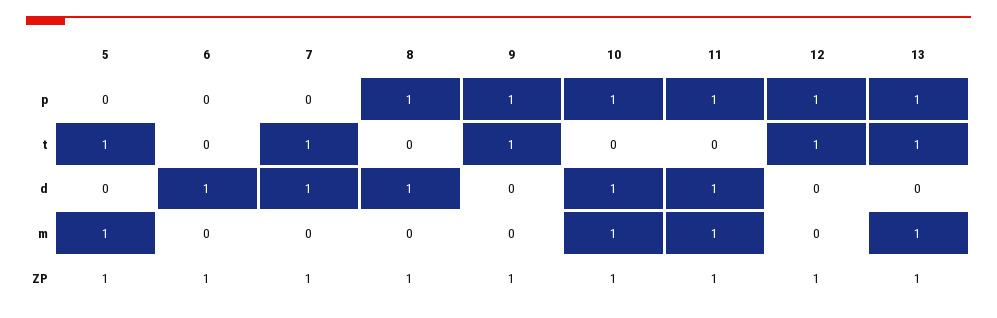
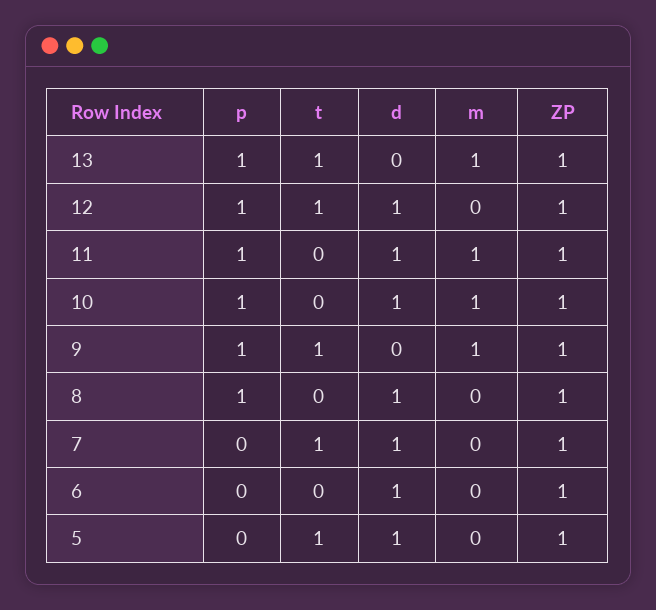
  {
    "5": {
      "p": 0,
      "t": 1,
-     "d": 0,
+     "d": 1,
-     "m": 1,
+     "m": 0,
      "ZP": 1
    },
    "6": {
      "p": 0,
      "t": 0,
      "d": 1,
      "m": 0,
      "ZP": 1
    },
    "7": {
      "p": 0,
      "t": 1,
      "d": 1,
      "m": 0,
      "ZP": 1
    },
    "8": {
      "p": 1,
      "t": 0,
      "d": 1,
      "m": 0,
      "ZP": 1
    },
    "9": {
      "p": 1,
      "t": 1,
      "d": 0,
-     "m": 0,
+     "m": 1,
      "ZP": 1
    },
    "10": {
      "p": 1,
      "t": 0,
      "d": 1,
      "m": 1,
      "ZP": 1
    },
    "11": {
      "p": 1,
      "t": 0,
      "d": 1,
      "m": 1,
      "ZP": 1
    },
    "12": {
      "p": 1,
      "t": 1,
-     "d": 0,
+     "d": 1,
      "m": 0,
      "ZP": 1
    },
    "13": {
      "p": 1,
      "t": 1,
      "d": 0,
      "m": 1,
      "ZP": 1
    }
  }

